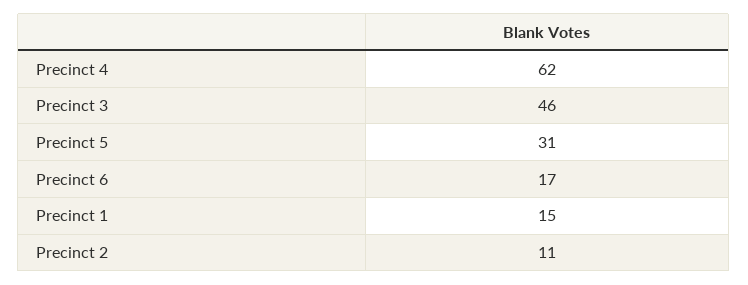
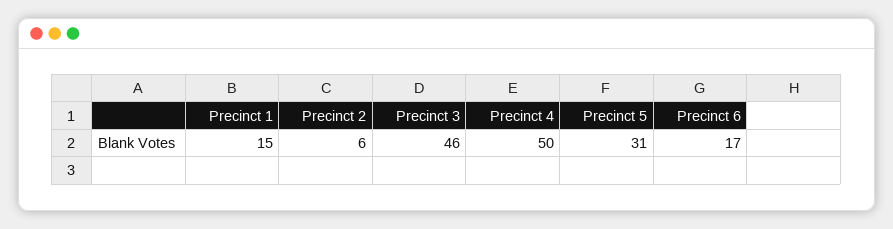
  {
-   "Precinct 4": 62,
+   "Precinct 4": 50,
    "Precinct 3": 46,
    "Precinct 5": 31,
    "Precinct 6": 17,
    "Precinct 1": 15,
-   "Precinct 2": 11
+   "Precinct 2": 6
  }

